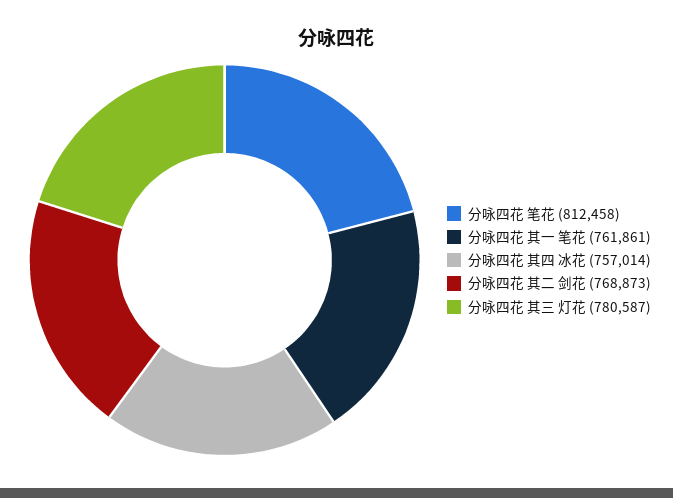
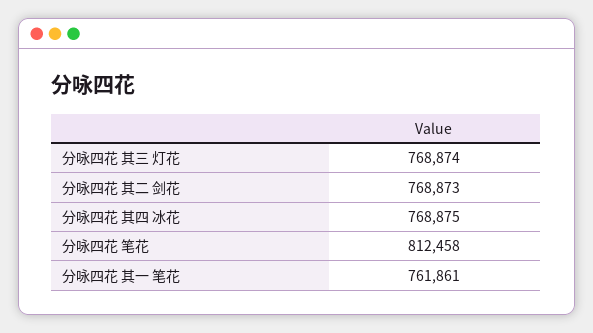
  {
    "分咏四花 笔花": 812458,
    "分咏四花 其一 笔花": 761861,
-   "分咏四花 其四 冰花": 757014,
+   "分咏四花 其四 冰花": 768875,
    "分咏四花 其二 剑花": 768873,
-   "分咏四花 其三 灯花": 780587
+   "分咏四花 其三 灯花": 768874
  }

